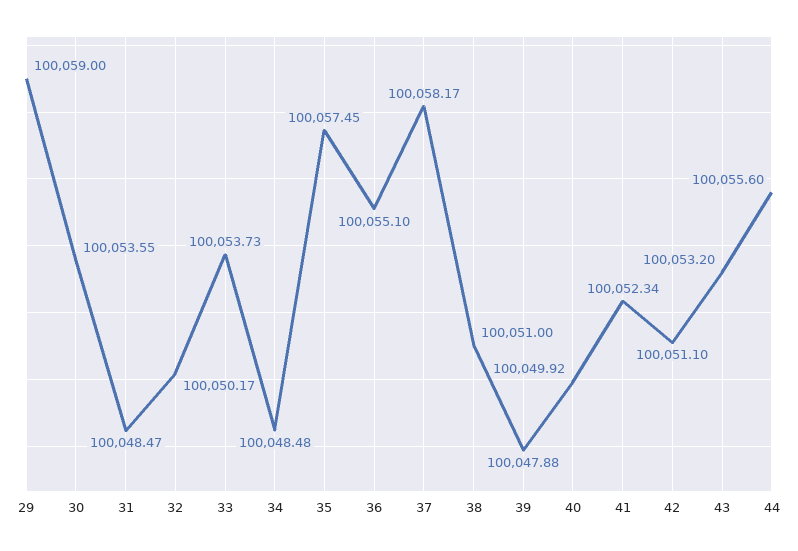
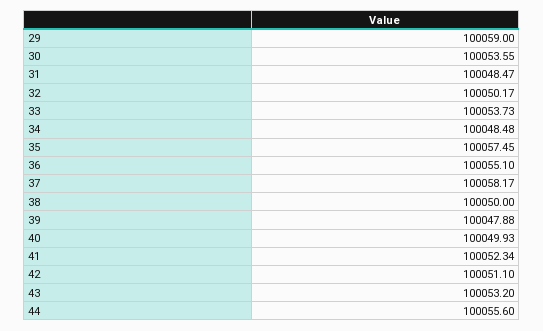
  {
    "29": 100059,
    "30": 100053.55,
    "31": 100048.47,
    "32": 100050.17,
    "33": 100053.73,
    "34": 100048.48,
    "35": 100057.45,
    "36": 100055.1,
    "37": 100058.17,
-   "38": 100051,
+   "38": 100050,
    "39": 100047.88,
-   "40": 100049.92,
+   "40": 100049.93,
    "41": 100052.34,
    "42": 100051.1,
    "43": 100053.2,
    "44": 100055.6
  }

